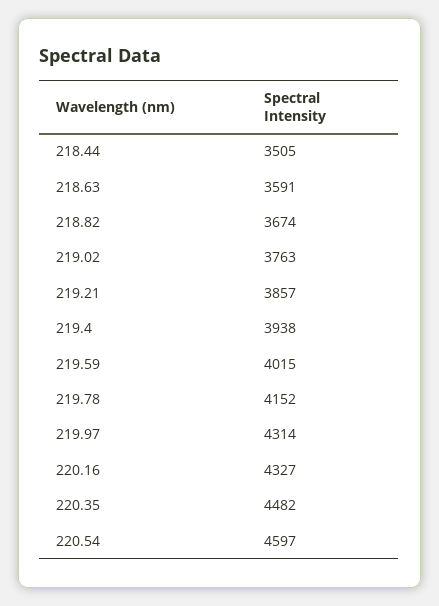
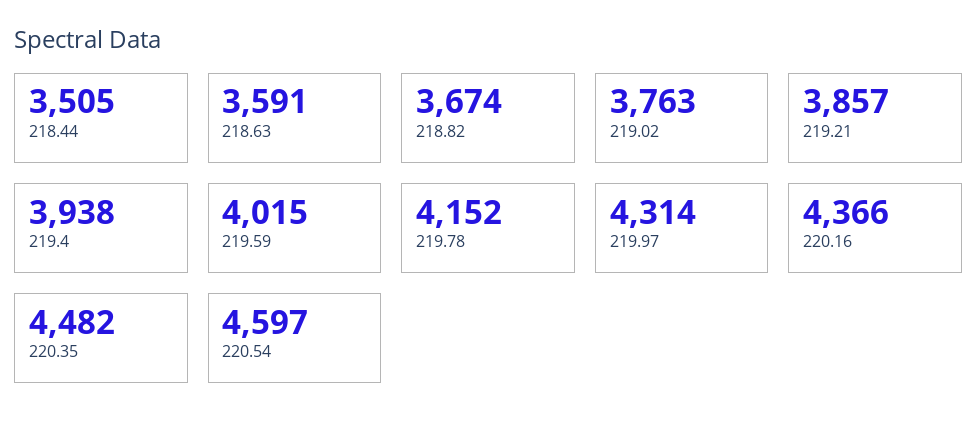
  {
    "218.44": 3505,
    "218.63": 3591,
    "218.82": 3674,
    "219.02": 3763,
    "219.21": 3857,
    "219.4": 3938,
    "219.59": 4015,
    "219.78": 4152,
    "219.97": 4314,
-   "220.16": 4327,
+   "220.16": 4366,
    "220.35": 4482,
    "220.54": 4597
  }

